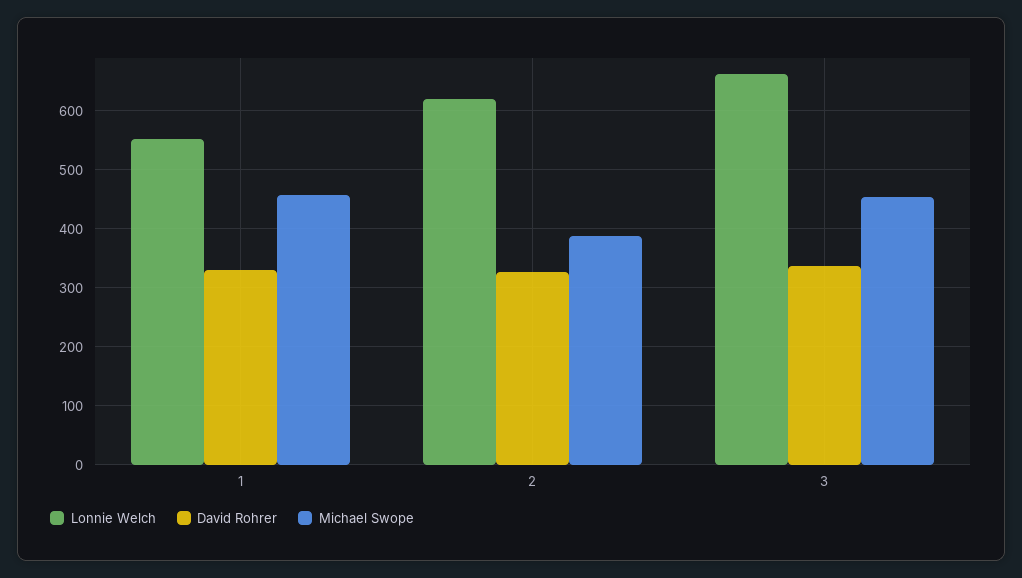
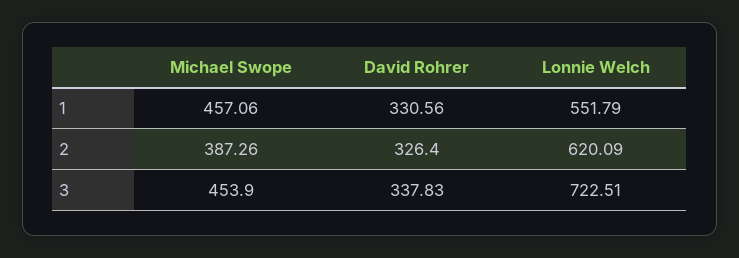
  {
    "Lonnie Welch": {
      "1": 551.79,
      "2": 620.09,
-     "3": 660
+     "3": 722.51
    },
    "David Rohrer": {
      "1": 330.56,
      "2": 326.4,
      "3": 337.83
    },
    "Michael Swope": {
      "1": 457.06,
      "2": 387.26,
      "3": 453.9
    }
  }

